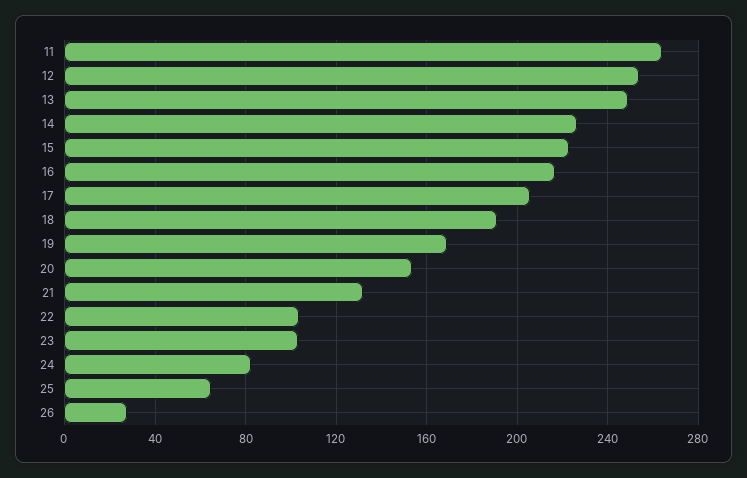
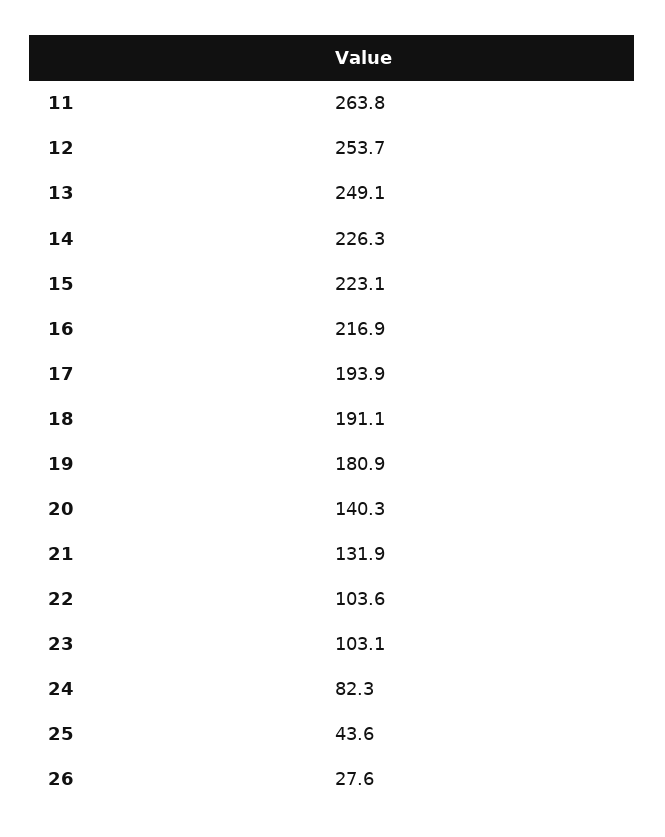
  {
    "11": 263.8,
    "12": 253.7,
    "13": 249.1,
    "14": 226.3,
    "15": 223.1,
    "16": 216.9,
-   "17": 205,
+   "17": 193.9,
    "18": 191.1,
-   "19": 170,
+   "19": 180.9,
-   "20": 155,
+   "20": 140.3,
    "21": 131.9,
    "22": 103.6,
    "23": 103.1,
    "24": 82.3,
-   "25": 65,
+   "25": 43.6,
    "26": 27.6
  }

